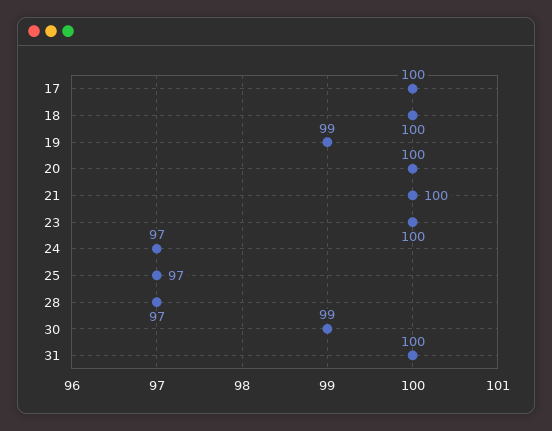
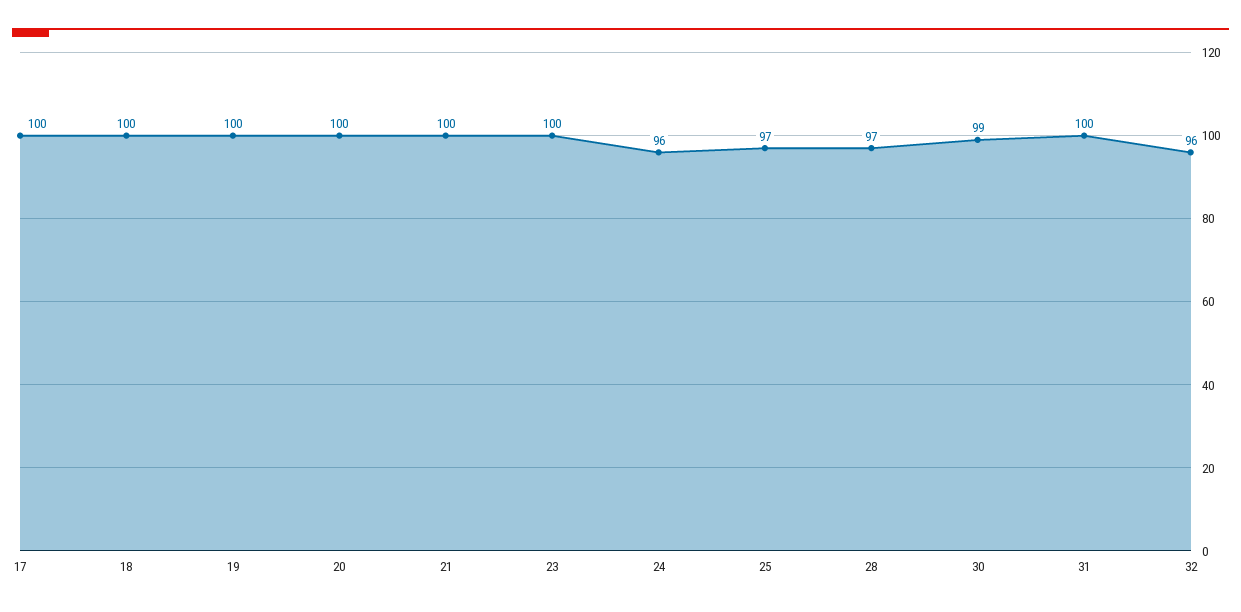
  {
    "17": 100,
    "18": 100,
-   "19": 99,
+   "19": 100,
    "20": 100,
    "21": 100,
    "23": 100,
-   "24": 97,
+   "24": 96,
    "25": 97,
    "28": 97,
    "30": 99,
-   "31": 100
+   "31": 100,
+   "32": 96
  }

